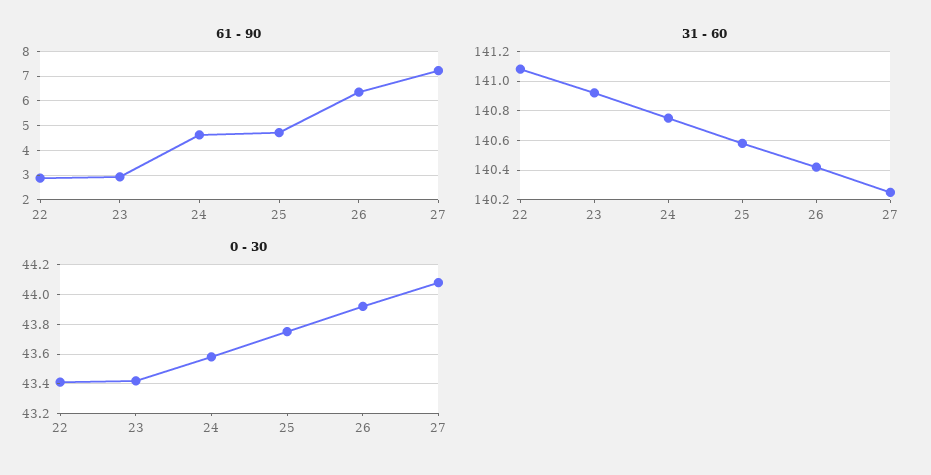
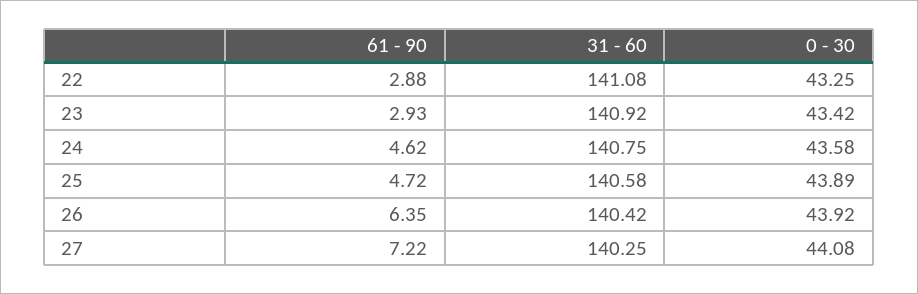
  {
    "61 - 90": {
      "22": 2.88,
      "23": 2.93,
      "24": 4.62,
      "25": 4.72,
      "26": 6.35,
      "27": 7.22
    },
    "31 - 60": {
      "22": 141.08,
      "23": 140.92,
      "24": 140.75,
      "25": 140.58,
      "26": 140.42,
      "27": 140.25
    },
    "0 - 30": {
-     "22": 43.4,
+     "22": 43.25,
      "23": 43.42,
      "24": 43.58,
-     "25": 43.75,
+     "25": 43.89,
      "26": 43.92,
      "27": 44.08
    }
  }

